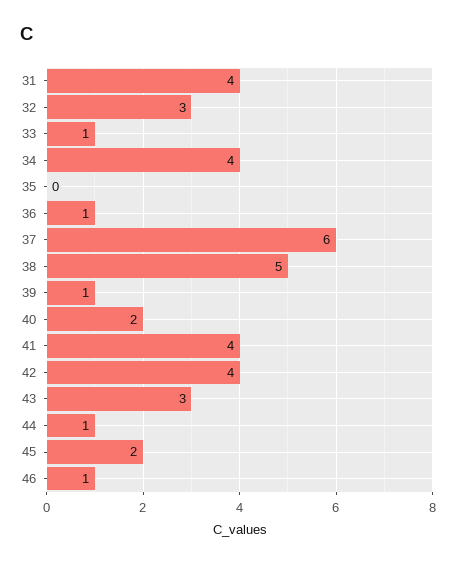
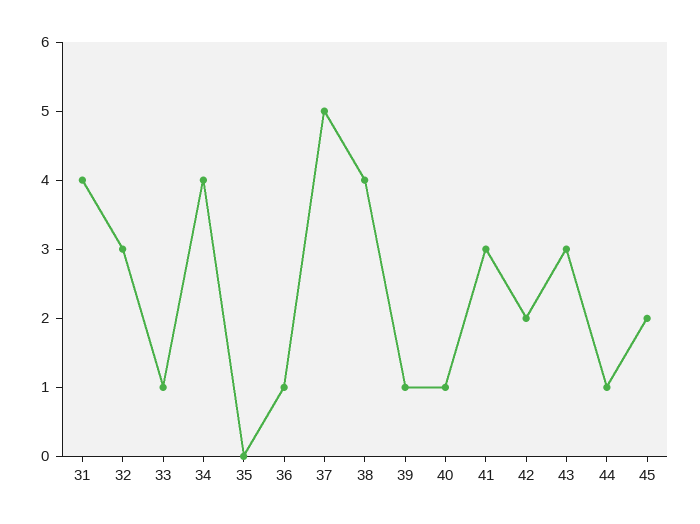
  {
    "31": 4,
    "32": 3,
    "33": 1,
    "34": 4,
    "35": 0,
    "36": 1,
-   "37": 6,
+   "37": 5,
-   "38": 5,
+   "38": 4,
    "39": 1,
-   "40": 2,
+   "40": 1,
-   "41": 4,
+   "41": 3,
-   "42": 4,
+   "42": 2,
    "43": 3,
    "44": 1,
-   "45": 2,
+   "45": 2
-   "46": 1
  }

